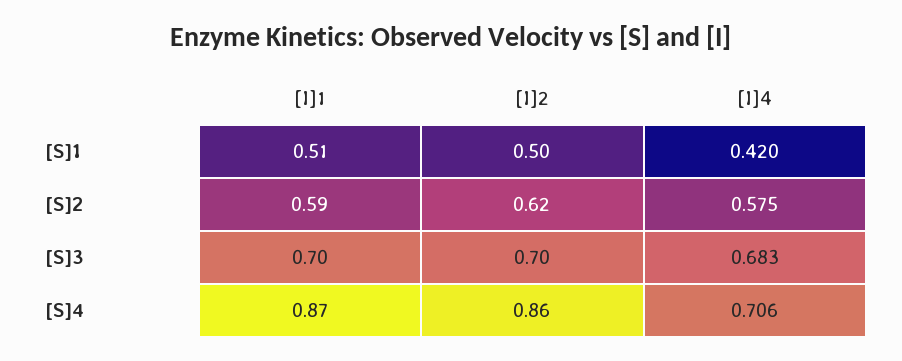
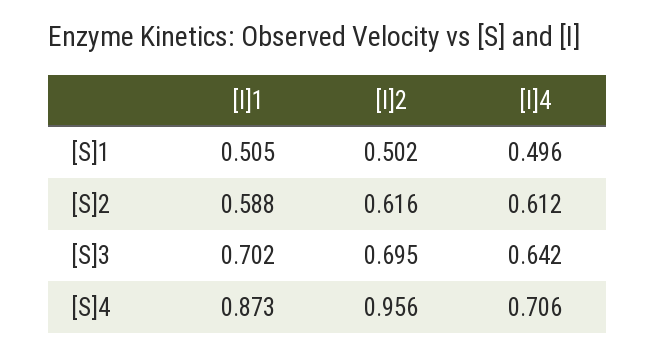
  {
    "[I]1": {
      "[S]1": 0.505,
      "[S]2": 0.588,
      "[S]3": 0.702,
      "[S]4": 0.873
    },
    "[I]2": {
      "[S]1": 0.502,
      "[S]2": 0.616,
      "[S]3": 0.695,
-     "[S]4": 0.86
+     "[S]4": 0.956
    },
    "[I]4": {
-     "[S]1": 0.42,
+     "[S]1": 0.496,
-     "[S]2": 0.575,
+     "[S]2": 0.612,
-     "[S]3": 0.683,
+     "[S]3": 0.642,
      "[S]4": 0.706
    }
  }

